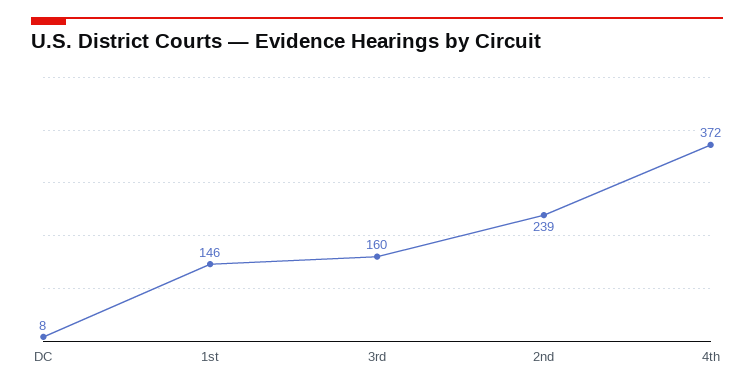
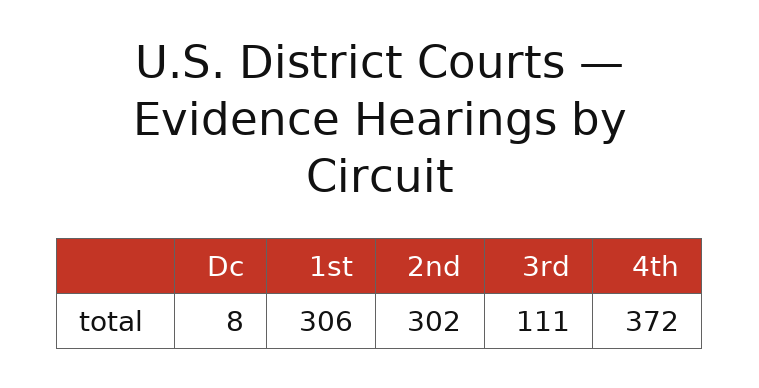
  {
    "DC": 8,
-   "1st": 146,
+   "1st": 306,
-   "3rd": 160,
+   "3rd": 111,
-   "2nd": 239,
+   "2nd": 302,
    "4th": 372
  }

